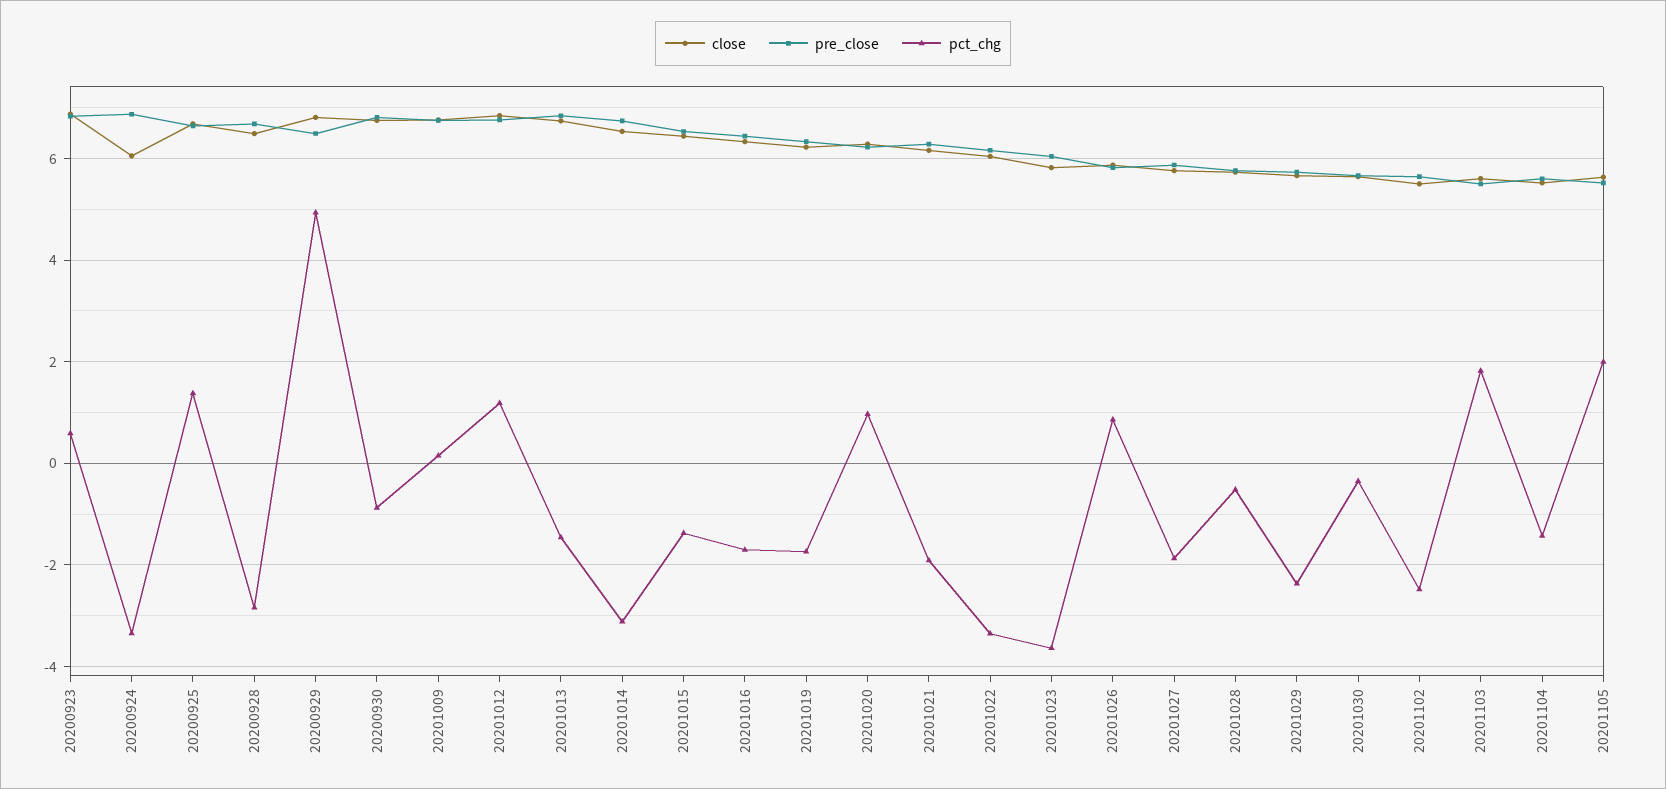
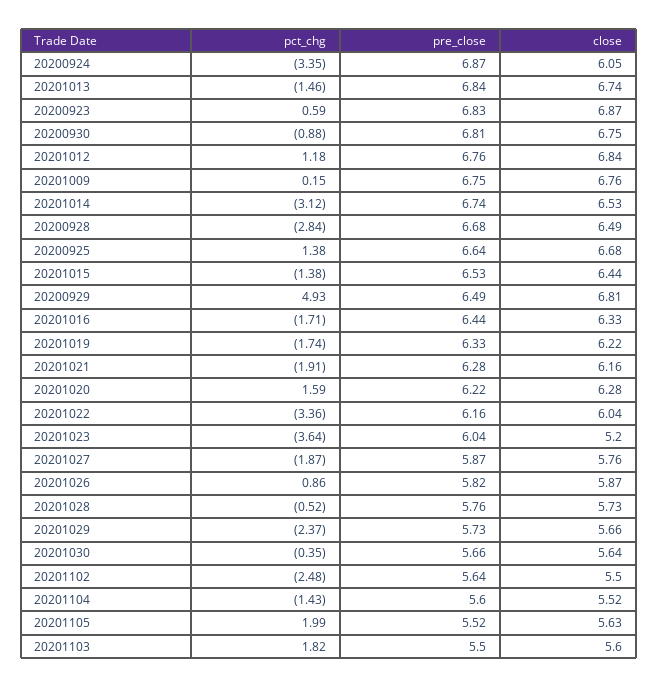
  {
    "close": {
      "20200923": 6.87,
      "20200924": 6.05,
      "20200925": 6.68,
      "20200928": 6.49,
      "20200929": 6.81,
      "20200930": 6.75,
      "20201009": 6.76,
      "20201012": 6.84,
      "20201013": 6.74,
      "20201014": 6.53,
      "20201015": 6.44,
      "20201016": 6.33,
      "20201019": 6.22,
      "20201020": 6.28,
      "20201021": 6.16,
      "20201022": 6.04,
-     "20201023": 5.8,
+     "20201023": 5.2,
      "20201026": 5.87,
      "20201027": 5.76,
      "20201028": 5.73,
      "20201029": 5.66,
      "20201030": 5.64,
      "20201102": 5.5,
      "20201103": 5.6,
      "20201104": 5.52,
      "20201105": 5.63
    },
    "pre_close": {
      "20200923": 6.83,
      "20200924": 6.87,
      "20200925": 6.64,
      "20200928": 6.68,
      "20200929": 6.49,
      "20200930": 6.81,
      "20201009": 6.75,
      "20201012": 6.76,
      "20201013": 6.84,
      "20201014": 6.74,
      "20201015": 6.53,
      "20201016": 6.44,
      "20201019": 6.33,
      "20201020": 6.22,
      "20201021": 6.28,
      "20201022": 6.16,
      "20201023": 6.04,
      "20201026": 5.82,
      "20201027": 5.87,
      "20201028": 5.76,
      "20201029": 5.73,
      "20201030": 5.66,
      "20201102": 5.64,
      "20201103": 5.5,
      "20201104": 5.6,
      "20201105": 5.52
    },
    "pct_chg": {
      "20200923": 0.59,
      "20200924": -3.35,
      "20200925": 1.38,
      "20200928": -2.84,
      "20200929": 4.93,
      "20200930": -0.88,
      "20201009": 0.15,
      "20201012": 1.18,
      "20201013": -1.46,
      "20201014": -3.12,
      "20201015": -1.38,
      "20201016": -1.71,
      "20201019": -1.74,
-     "20201020": 1,
+     "20201020": 1.59,
      "20201021": -1.91,
      "20201022": -3.36,
      "20201023": -3.64,
      "20201026": 0.86,
      "20201027": -1.87,
      "20201028": -0.52,
      "20201029": -2.37,
      "20201030": -0.35,
      "20201102": -2.48,
      "20201103": 1.82,
      "20201104": -1.43,
      "20201105": 1.99
    }
  }

